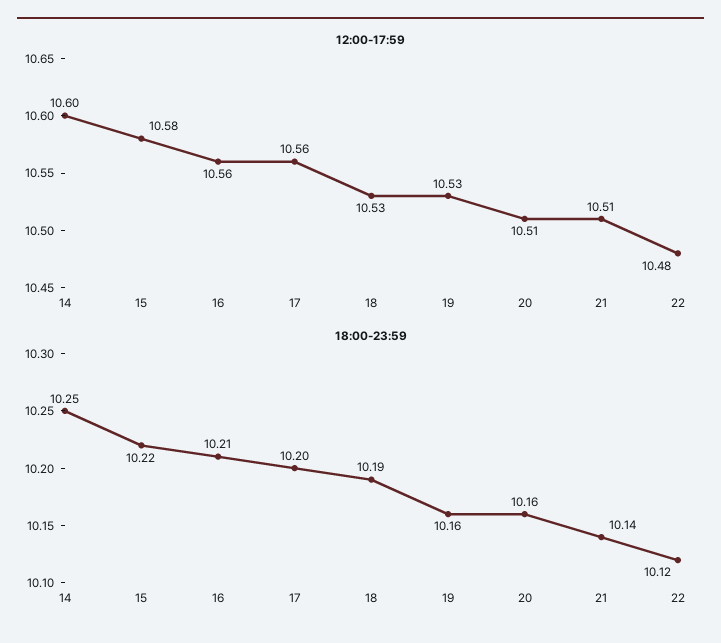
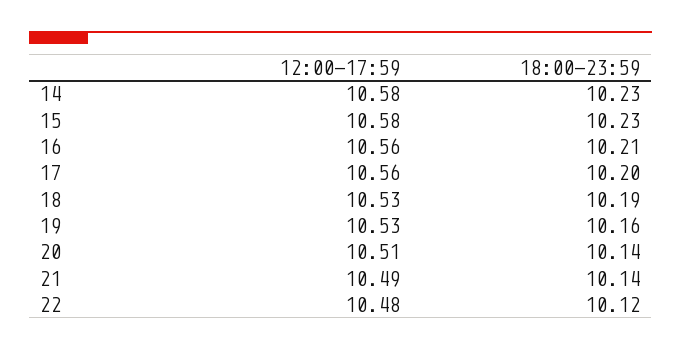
  {
    "12:00-17:59": {
-     "14": 10.6,
+     "14": 10.58,
      "15": 10.58,
      "16": 10.56,
      "17": 10.56,
      "18": 10.53,
      "19": 10.53,
      "20": 10.51,
-     "21": 10.51,
+     "21": 10.49,
      "22": 10.48
    },
    "18:00-23:59": {
-     "14": 10.25,
+     "14": 10.23,
-     "15": 10.22,
+     "15": 10.23,
      "16": 10.21,
      "17": 10.2,
      "18": 10.19,
      "19": 10.16,
-     "20": 10.16,
+     "20": 10.14,
      "21": 10.14,
      "22": 10.12
    }
  }

